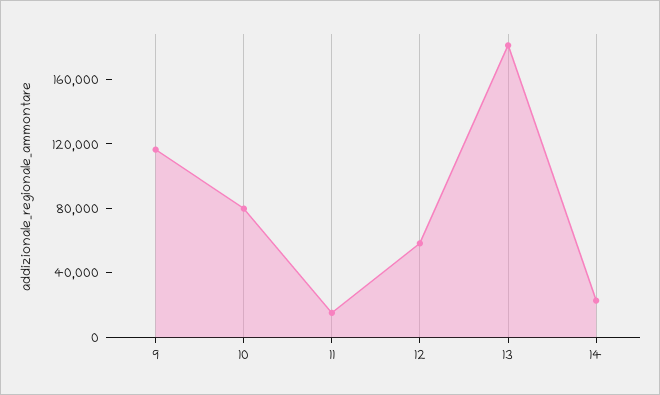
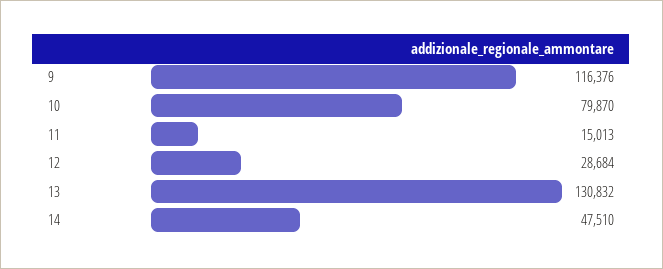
  {
    "9": 116376,
    "10": 79870,
    "11": 15013,
-   "12": 60000,
+   "12": 28684,
-   "13": 180000,
+   "13": 130832,
-   "14": 20000
+   "14": 47510
  }

